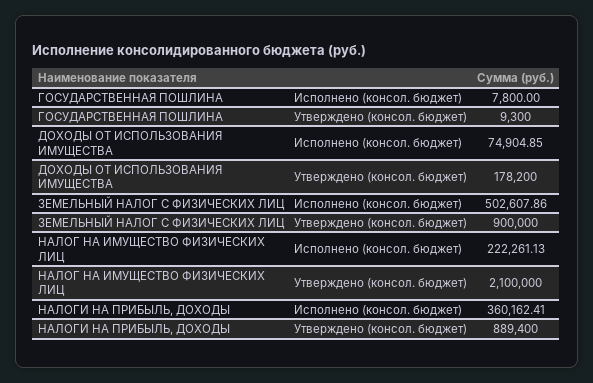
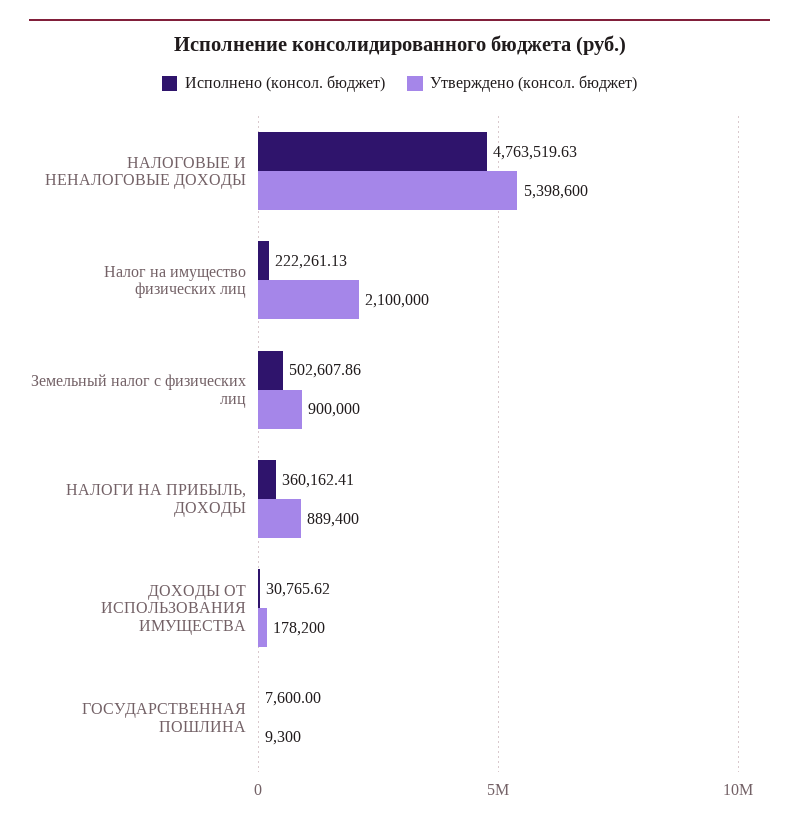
  {
    "Исполнено (консол. бюджет)": {
-     "ГОСУДАРСТВЕННАЯ ПОШЛИНА": 7800,
+     "ГОСУДАРСТВЕННАЯ ПОШЛИНА": 7600,
-     "ДОХОДЫ ОТ ИСПОЛЬЗОВАНИЯ ИМУЩЕСТВА": 74904.85,
+     "ДОХОДЫ ОТ ИСПОЛЬЗОВАНИЯ ИМУЩЕСТВА": 30765.62,
      "ЗЕМЕЛЬНЫЙ НАЛОГ С ФИЗИЧЕСКИХ ЛИЦ": 502607.86,
      "НАЛОГ НА ИМУЩЕСТВО ФИЗИЧЕСКИХ ЛИЦ": 222261.13,
-     "НАЛОГИ НА ПРИБЫЛЬ, ДОХОДЫ": 360162.41
+     "НАЛОГИ НА ПРИБЫЛЬ, ДОХОДЫ": 360162.41,
+     "НАЛОГОВЫЕ И НЕНАЛОГОВЫЕ ДОХОДЫ": 4763519.63
    },
    "Утверждено (консол. бюджет)": {
      "ГОСУДАРСТВЕННАЯ ПОШЛИНА": 9300,
      "ДОХОДЫ ОТ ИСПОЛЬЗОВАНИЯ ИМУЩЕСТВА": 178200,
      "ЗЕМЕЛЬНЫЙ НАЛОГ С ФИЗИЧЕСКИХ ЛИЦ": 900000,
      "НАЛОГ НА ИМУЩЕСТВО ФИЗИЧЕСКИХ ЛИЦ": 2100000,
-     "НАЛОГИ НА ПРИБЫЛЬ, ДОХОДЫ": 889400
+     "НАЛОГИ НА ПРИБЫЛЬ, ДОХОДЫ": 889400,
+     "НАЛОГОВЫЕ И НЕНАЛОГОВЫЕ ДОХОДЫ": 5398600
    }
  }

